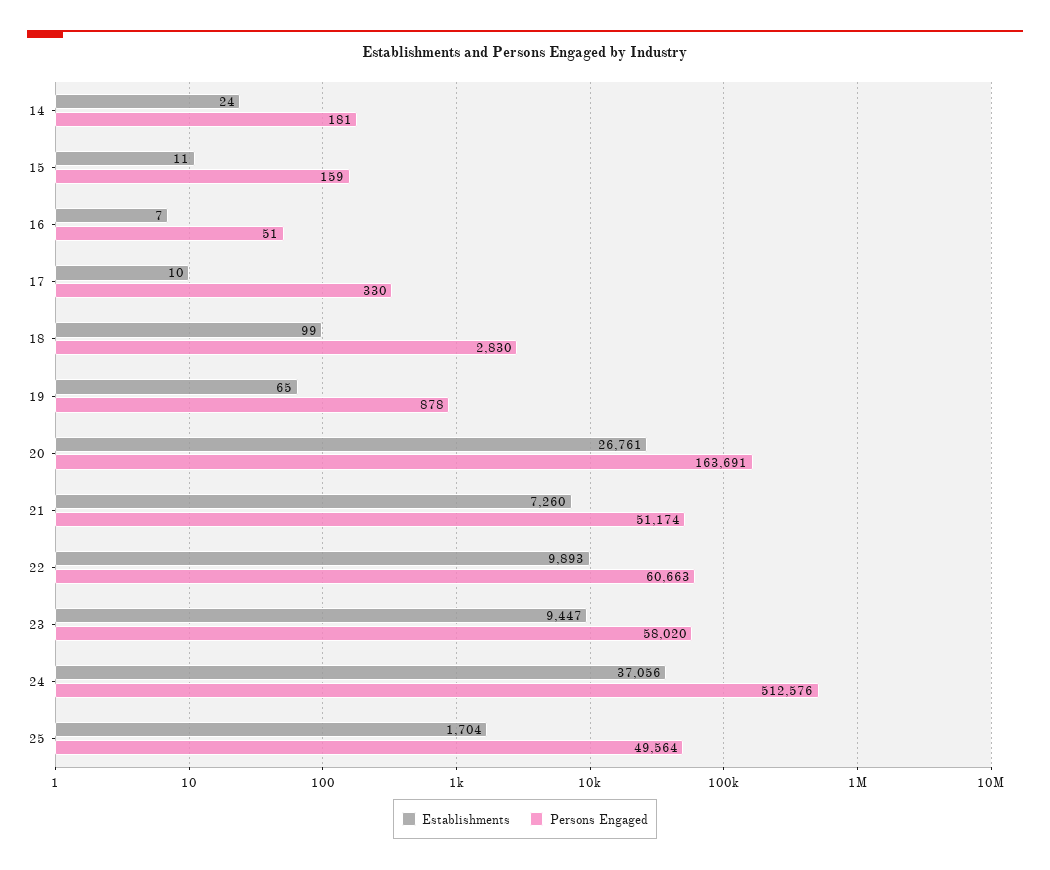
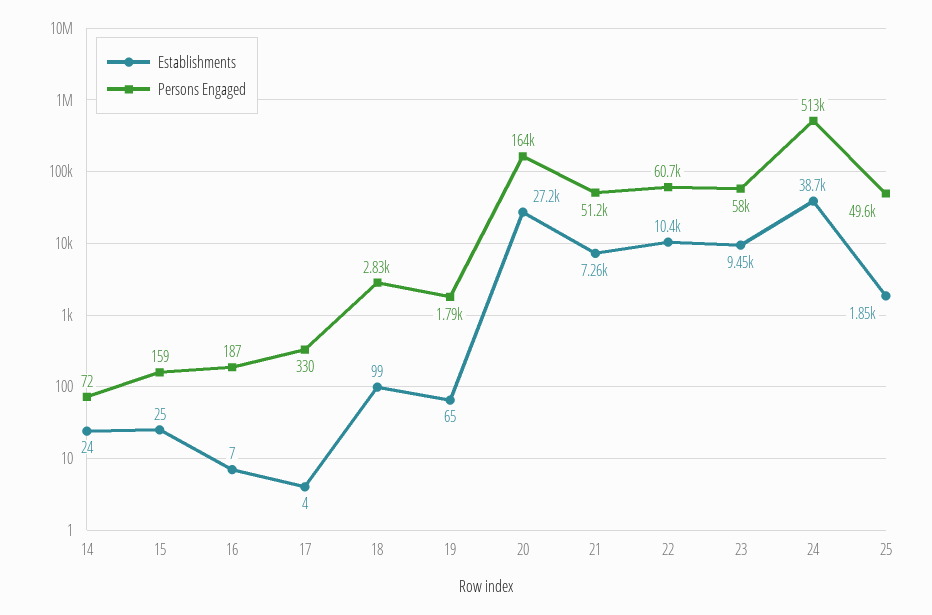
  {
    "Establishments": {
      "14": 24,
-     "15": 11,
+     "15": 25,
      "16": 7,
-     "17": 10,
+     "17": 4,
      "18": 99,
      "19": 65,
-     "20": 26761,
+     "20": 27200,
      "21": 7260,
-     "22": 9893,
+     "22": 10400,
      "23": 9447,
-     "24": 37056,
+     "24": 38700,
-     "25": 1704
+     "25": 1850
    },
    "Persons Engaged": {
-     "14": 181,
+     "14": 72,
      "15": 159,
-     "16": 51,
+     "16": 187,
      "17": 330,
      "18": 2830,
-     "19": 878,
+     "19": 1790,
      "20": 163691,
      "21": 51174,
      "22": 60663,
      "23": 58020,
      "24": 512576,
      "25": 49564
    }
  }

